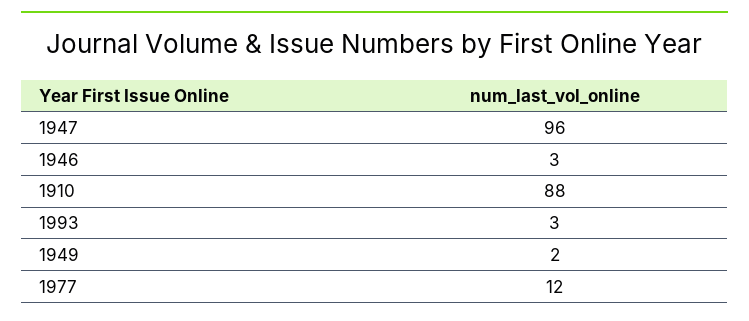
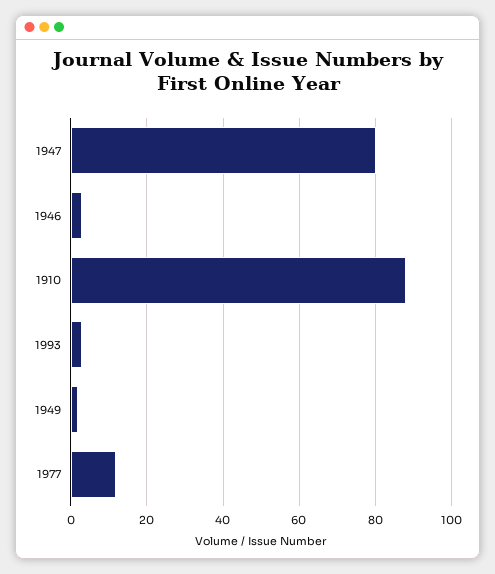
  {
-   "1947": 96,
+   "1947": 80,
    "1946": 3,
    "1910": 88,
    "1993": 3,
    "1949": 2,
    "1977": 12
  }

